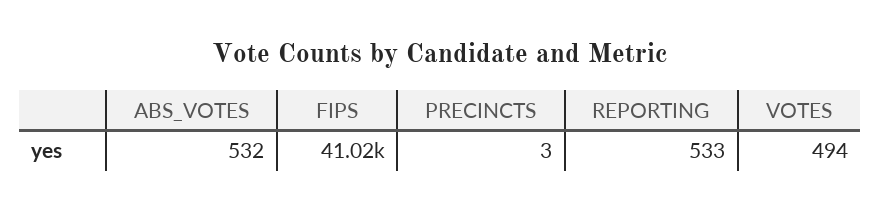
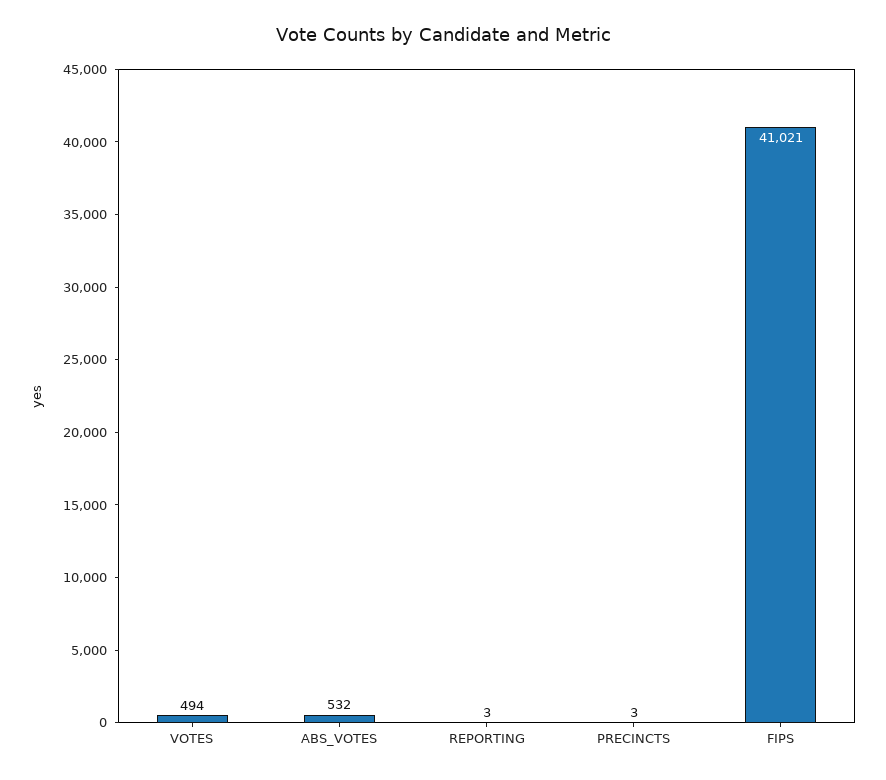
  {
    "ABS_VOTES": 532,
    "FIPS": 41021,
    "PRECINCTS": 3,
-   "REPORTING": 533,
+   "REPORTING": 3,
    "VOTES": 494
  }

